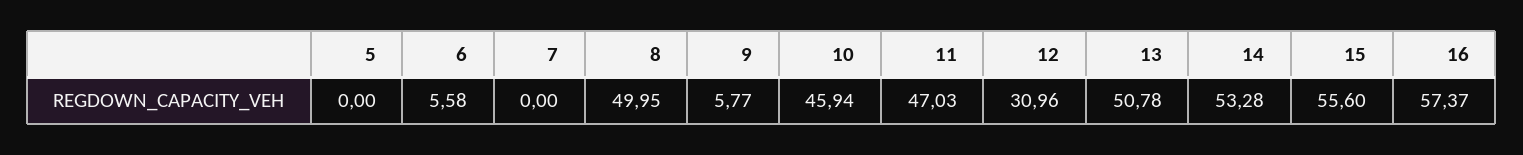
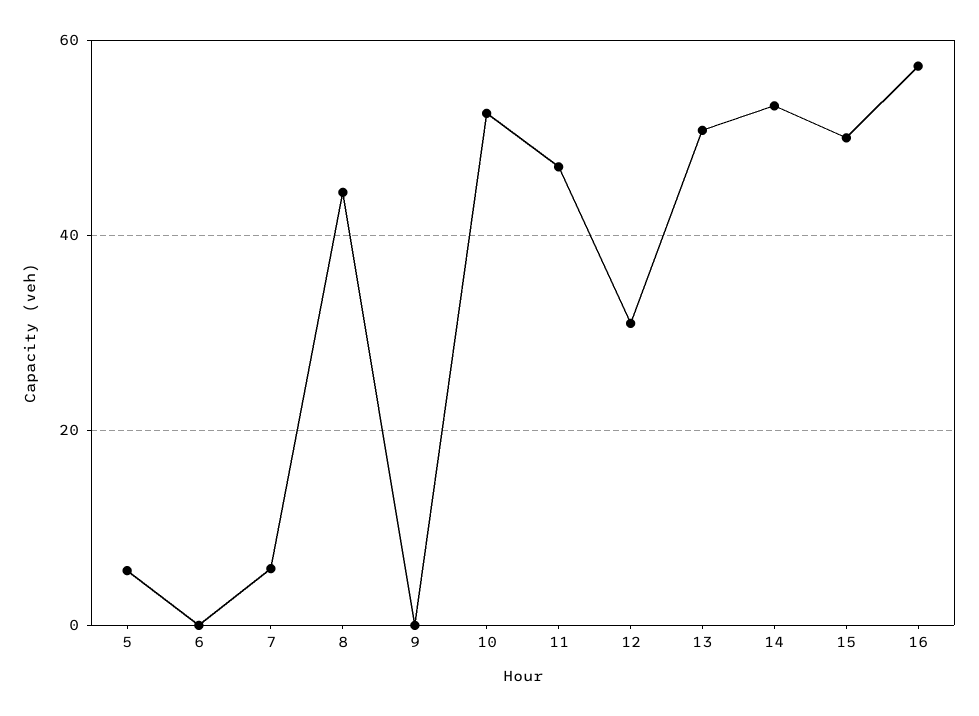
  {
-   "5": 0,
+   "5": 6,
-   "6": 5.58,
+   "6": 0,
-   "7": 0,
+   "7": 6,
-   "8": 49.95,
+   "8": 44,
-   "9": 5.77,
+   "9": 0,
-   "10": 45.94,
+   "10": 52,
    "11": 47.03,
    "12": 30.96,
    "13": 50.78,
    "14": 53.28,
-   "15": 55.6,
+   "15": 50,
    "16": 57.37
  }

